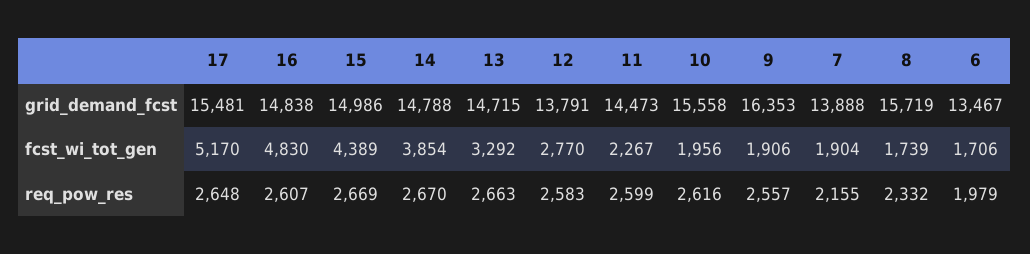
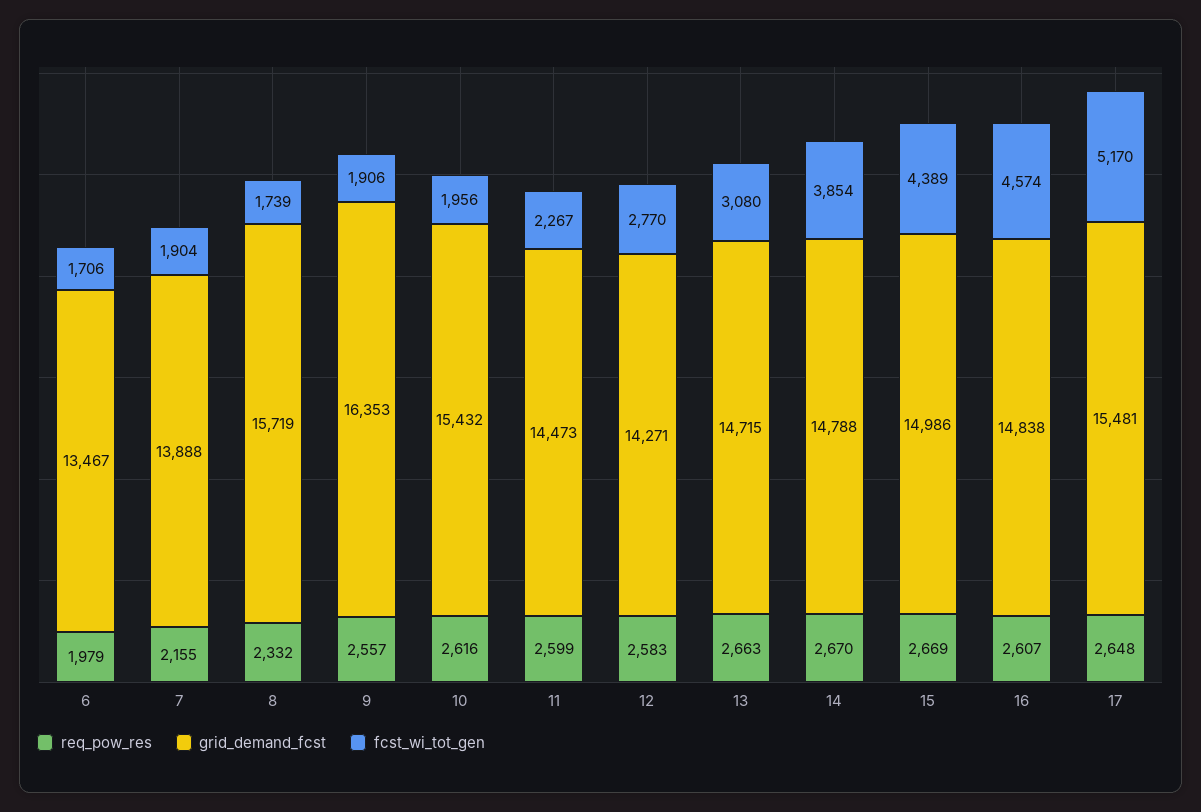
  {
    "grid_demand_fcst": {
      "17": 15481,
      "16": 14838,
      "15": 14986,
      "14": 14788,
      "13": 14715,
-     "12": 13791,
+     "12": 14271,
      "11": 14473,
-     "10": 15558,
+     "10": 15432,
      "9": 16353,
      "7": 13888,
      "8": 15719,
      "6": 13467
    },
    "fcst_wi_tot_gen": {
      "17": 5170,
-     "16": 4830,
+     "16": 4574,
      "15": 4389,
      "14": 3854,
-     "13": 3292,
+     "13": 3080,
      "12": 2770,
      "11": 2267,
      "10": 1956,
      "9": 1906,
      "7": 1904,
      "8": 1739,
      "6": 1706
    },
    "req_pow_res": {
      "17": 2648,
      "16": 2607,
      "15": 2669,
      "14": 2670,
      "13": 2663,
      "12": 2583,
      "11": 2599,
      "10": 2616,
      "9": 2557,
      "7": 2155,
      "8": 2332,
      "6": 1979
    }
  }

